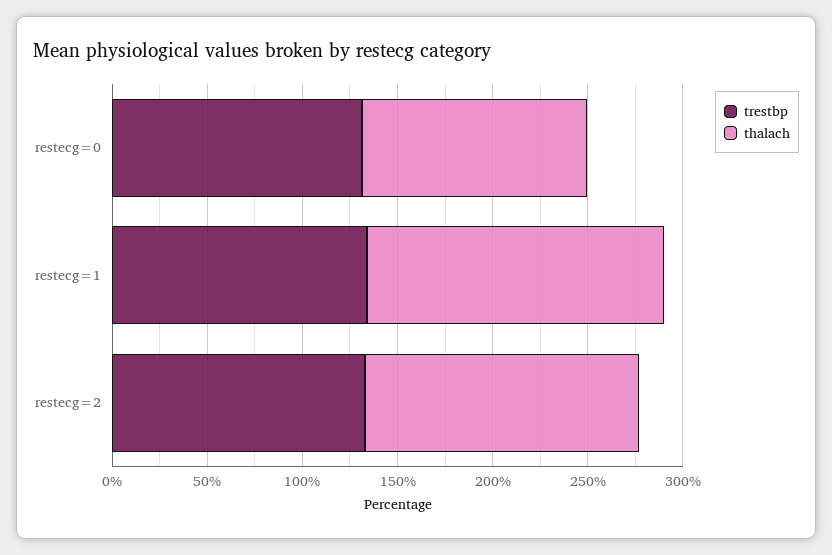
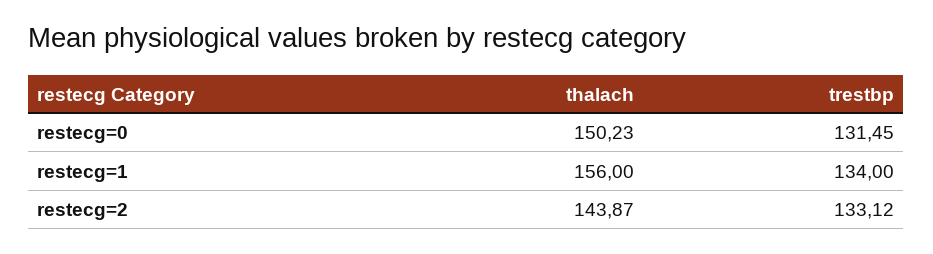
  {
    "trestbp": {
      "restecg=0": 131.45,
      "restecg=1": 134,
      "restecg=2": 133.12
    },
    "thalach": {
-     "restecg=0": 120,
+     "restecg=0": 150.23,
      "restecg=1": 156,
      "restecg=2": 143.87
    }
  }

